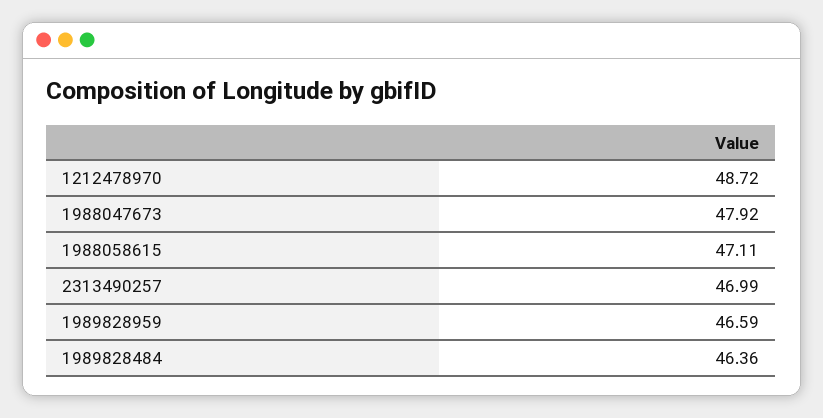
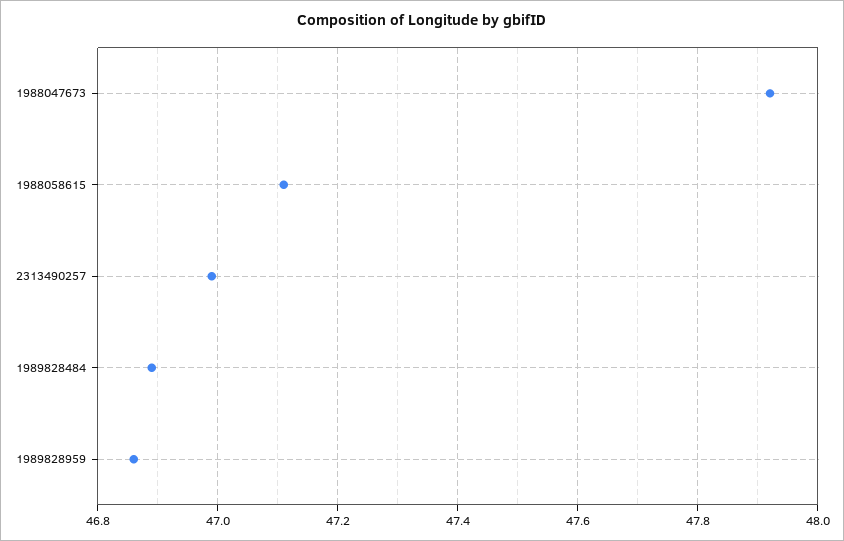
  {
-   "1212478970": 48.72,
    "1988047673": 47.92,
    "1988058615": 47.11,
    "2313490257": 46.99,
-   "1989828959": 46.59,
+   "1989828959": 46.85,
-   "1989828484": 46.36
+   "1989828484": 46.9
  }

